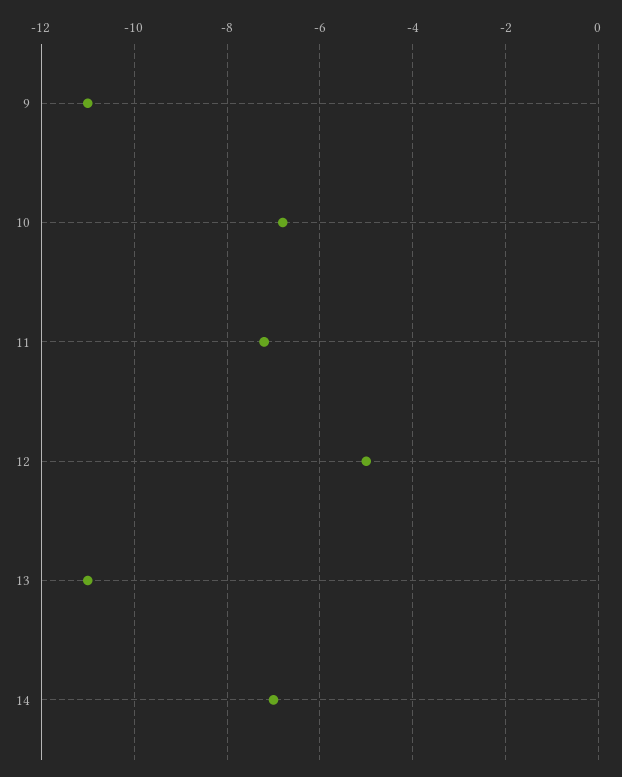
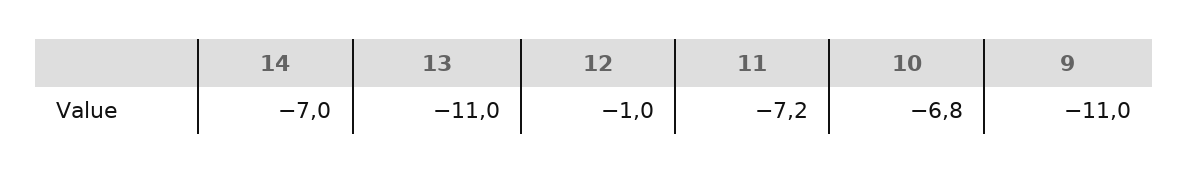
  {
    "9": -11,
    "10": -6.8,
    "11": -7.2,
-   "12": -5,
+   "12": -1,
    "13": -11,
    "14": -7
  }

